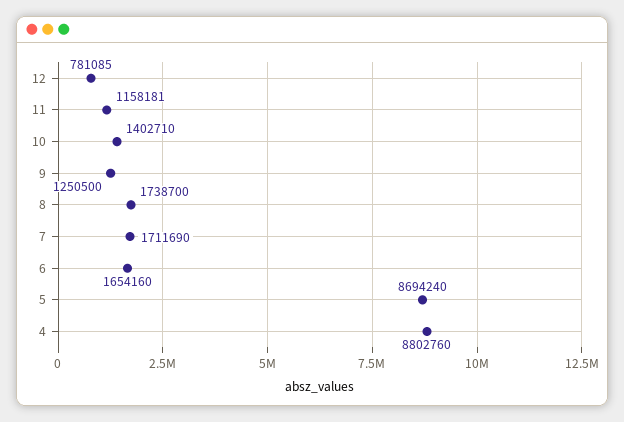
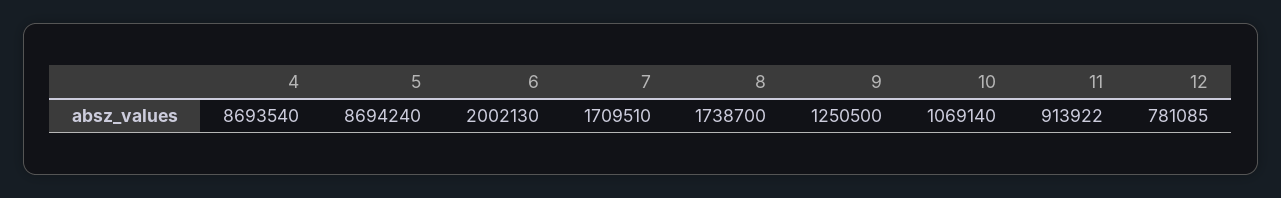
  {
    "12": 781085,
-   "11": 1158181,
+   "11": 913922,
-   "10": 1402710,
+   "10": 1069140,
    "9": 1250500,
    "8": 1738700,
-   "7": 1711690,
+   "7": 1709510,
-   "6": 1654160,
+   "6": 2002130,
    "5": 8694240,
-   "4": 8802760
+   "4": 8693540
  }

